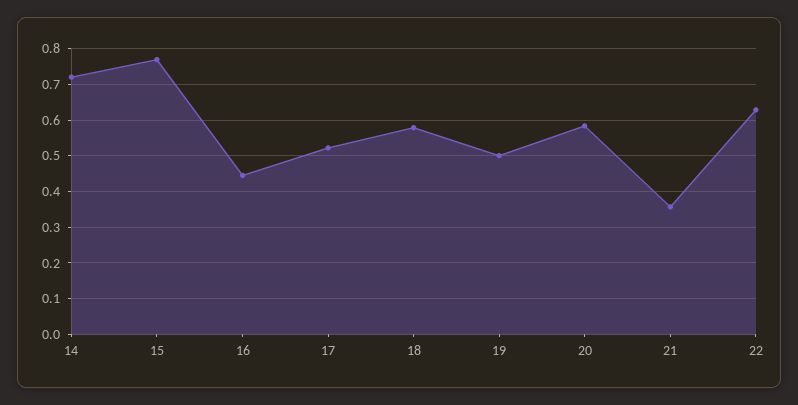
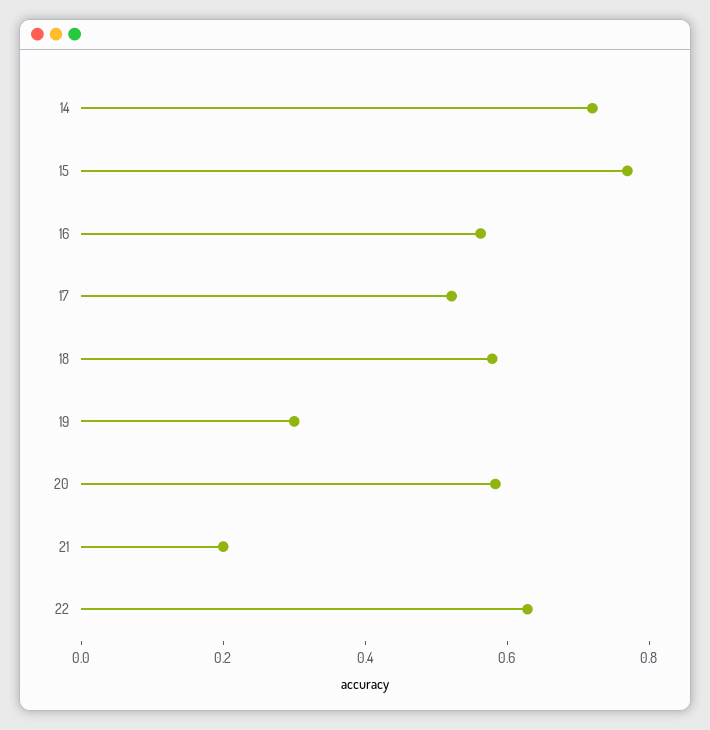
  {
    "14": 0.72,
    "15": 0.76,
-   "16": 0.44,
+   "16": 0.55,
    "17": 0.52,
    "18": 0.58,
-   "19": 0.5,
+   "19": 0.3,
    "20": 0.58,
-   "21": 0.36,
+   "21": 0.2,
    "22": 0.62
  }

